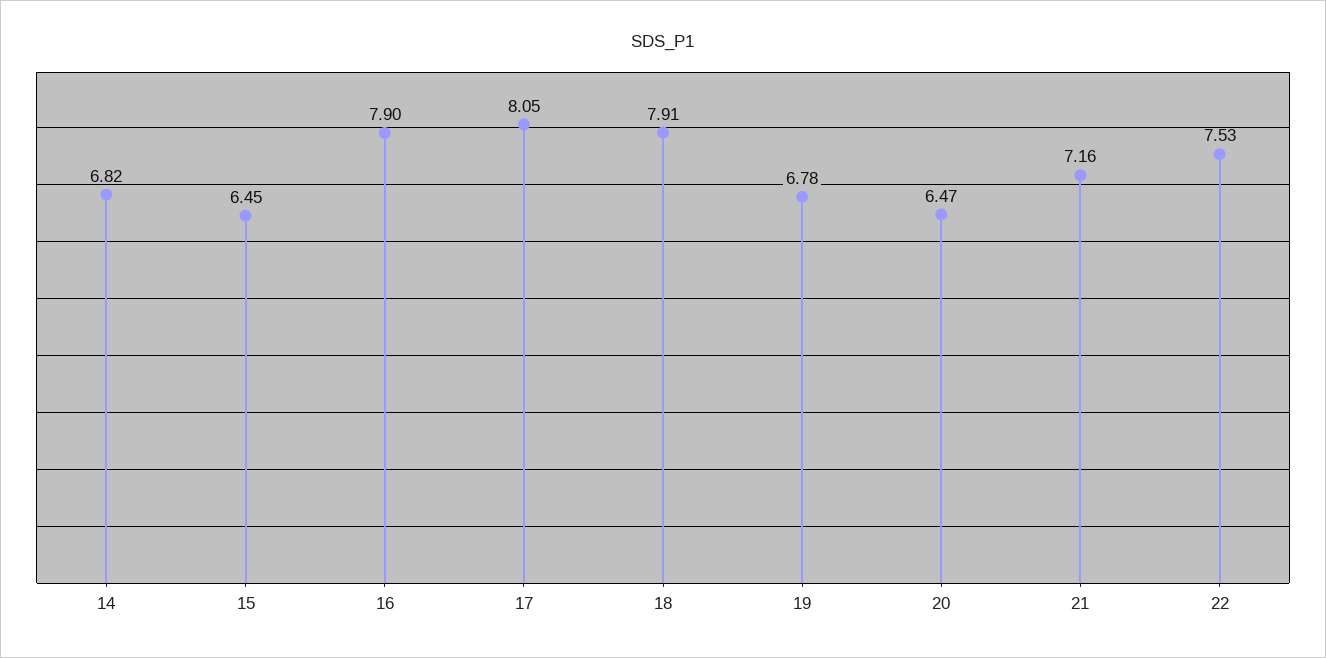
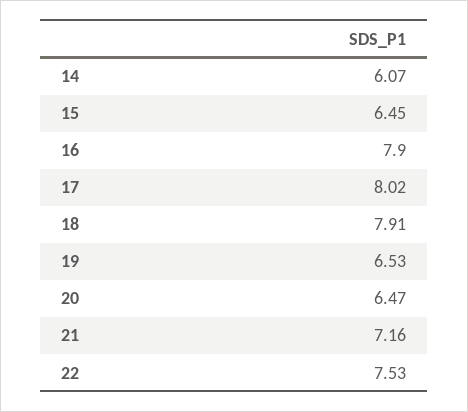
  {
-   "14": 6.82,
+   "14": 6.07,
    "15": 6.45,
    "16": 7.9,
-   "17": 8.05,
+   "17": 8.02,
    "18": 7.91,
-   "19": 6.78,
+   "19": 6.53,
    "20": 6.47,
    "21": 7.16,
    "22": 7.53
  }

